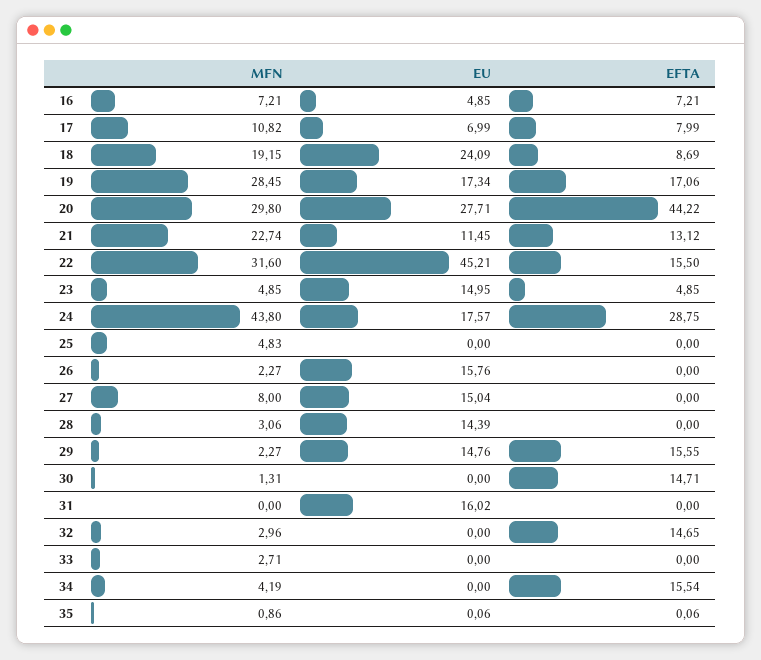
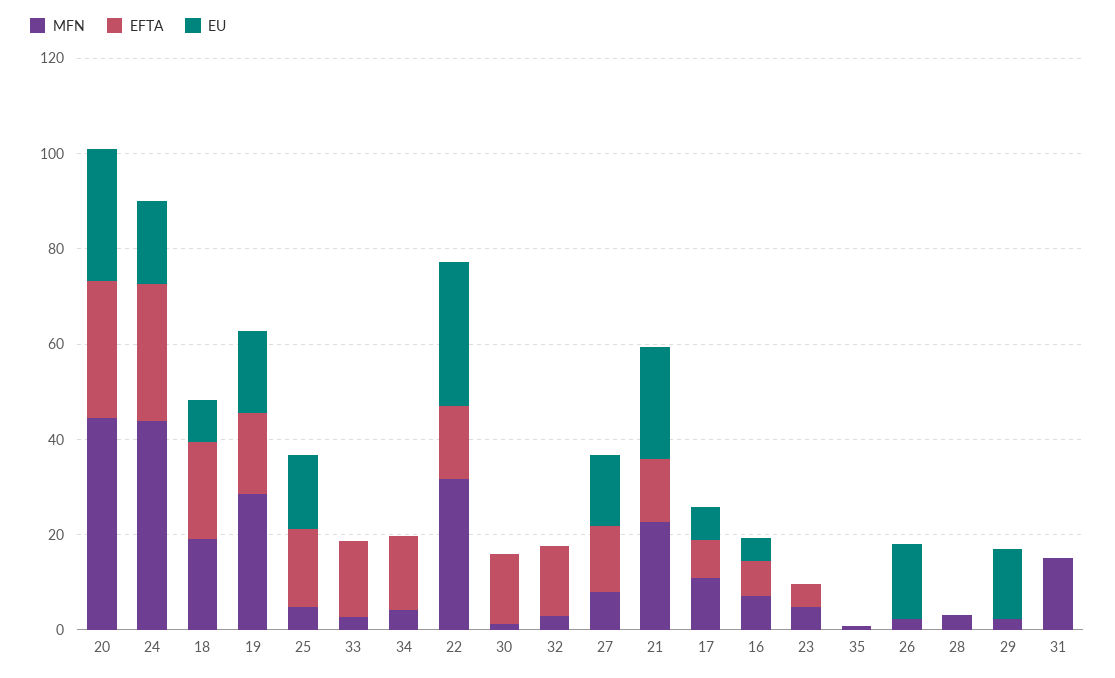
  {
    "MFN": {
      "16": 7.21,
      "17": 10.82,
      "18": 19.15,
      "19": 28.45,
-     "20": 29.8,
+     "20": 45,
      "21": 22.74,
      "22": 31.6,
      "23": 4.85,
      "24": 43.8,
      "25": 4.83,
      "26": 2.27,
      "27": 8,
      "28": 3.06,
      "29": 2.27,
      "30": 1.31,
-     "31": 0,
+     "31": 15,
      "32": 2.96,
      "33": 2.71,
      "34": 4.19,
      "35": 0.86
    },
    "EU": {
      "16": 4.85,
      "17": 6.99,
-     "18": 24.09,
+     "18": 10,
      "19": 17.34,
      "20": 27.71,
-     "21": 11.45,
+     "21": 25,
-     "22": 45.21,
+     "22": 30,
-     "23": 14.95,
+     "23": 0,
      "24": 17.57,
-     "25": 0,
+     "25": 15,
      "26": 15.76,
      "27": 15.04,
-     "28": 14.39,
+     "28": 0,
      "29": 14.76,
      "30": 0,
-     "31": 16.02,
+     "31": 0,
      "32": 0,
      "33": 0,
      "34": 0,
      "35": 0.06
    },
    "EFTA": {
      "16": 7.21,
      "17": 7.99,
-     "18": 8.69,
+     "18": 20,
      "19": 17.06,
-     "20": 44.22,
+     "20": 30,
      "21": 13.12,
      "22": 15.5,
      "23": 4.85,
      "24": 28.75,
-     "25": 0,
+     "25": 15,
      "26": 0,
-     "27": 0,
+     "27": 15,
      "28": 0,
-     "29": 15.55,
+     "29": 0,
      "30": 14.71,
      "31": 0,
      "32": 14.65,
-     "33": 0,
+     "33": 15,
      "34": 15.54,
      "35": 0.06
    }
  }

